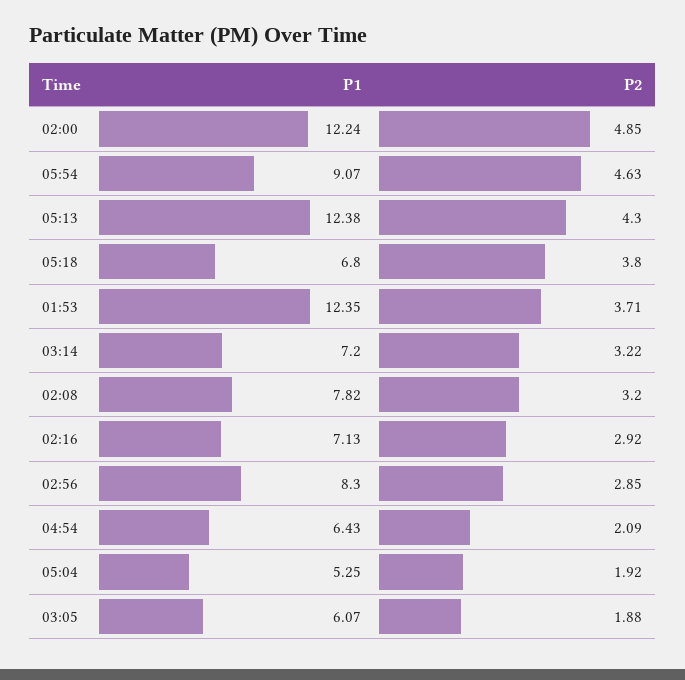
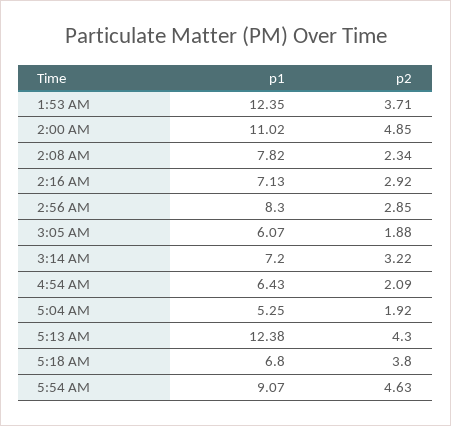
  {
    "P1": {
-     "02:00": 12.24,
+     "02:00": 11.02,
      "05:54": 9.07,
      "05:13": 12.38,
      "05:18": 6.8,
      "01:53": 12.35,
      "03:14": 7.2,
      "02:08": 7.82,
      "02:16": 7.13,
      "02:56": 8.3,
      "04:54": 6.43,
      "05:04": 5.25,
      "03:05": 6.07
    },
    "P2": {
      "02:00": 4.85,
      "05:54": 4.63,
      "05:13": 4.3,
      "05:18": 3.8,
      "01:53": 3.71,
      "03:14": 3.22,
-     "02:08": 3.2,
+     "02:08": 2.34,
      "02:16": 2.92,
      "02:56": 2.85,
      "04:54": 2.09,
      "05:04": 1.92,
      "03:05": 1.88
    }
  }

